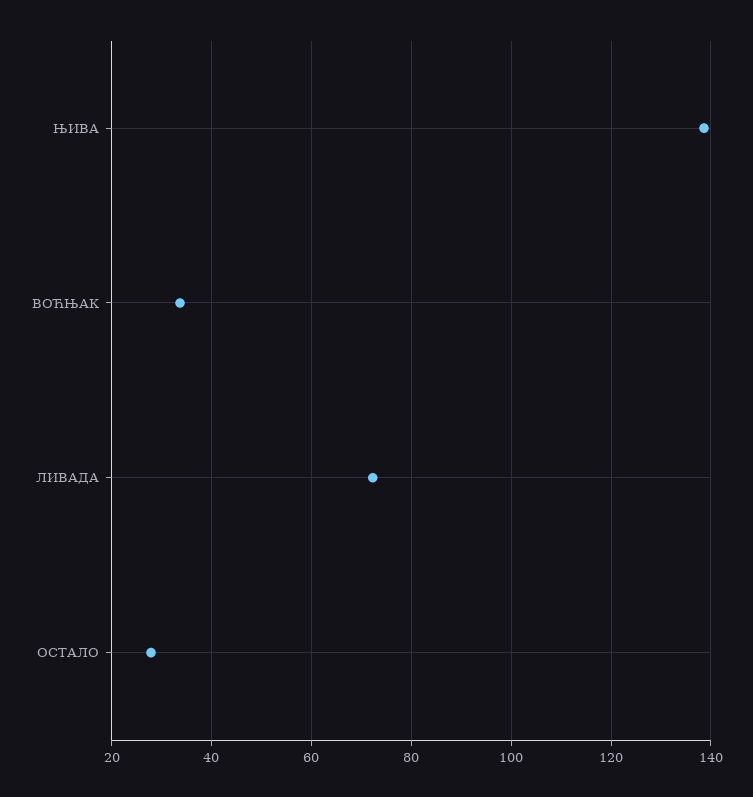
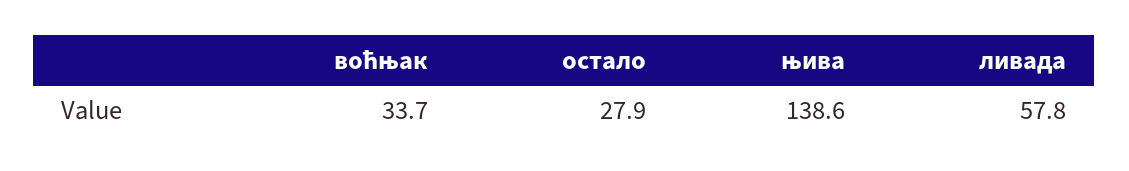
  {
    "ЊИВА": 138.6,
    "ВОЋЊАК": 33.7,
-   "ЛИВАДА": 72,
+   "ЛИВАДА": 57.8,
    "ОСТАЛО": 27.9
  }

